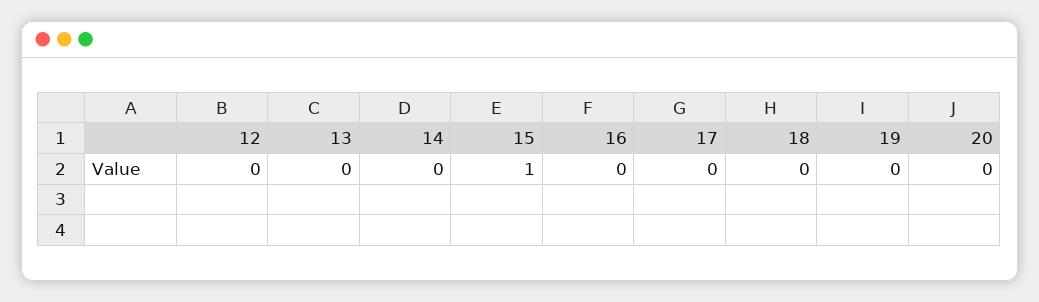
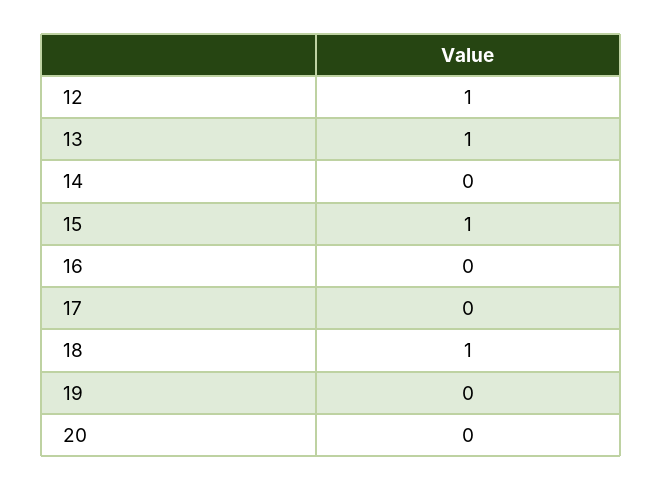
  {
-   "12": 0,
+   "12": 1,
-   "13": 0,
+   "13": 1,
    "14": 0,
    "15": 1,
    "16": 0,
    "17": 0,
-   "18": 0,
+   "18": 1,
    "19": 0,
    "20": 0
  }

